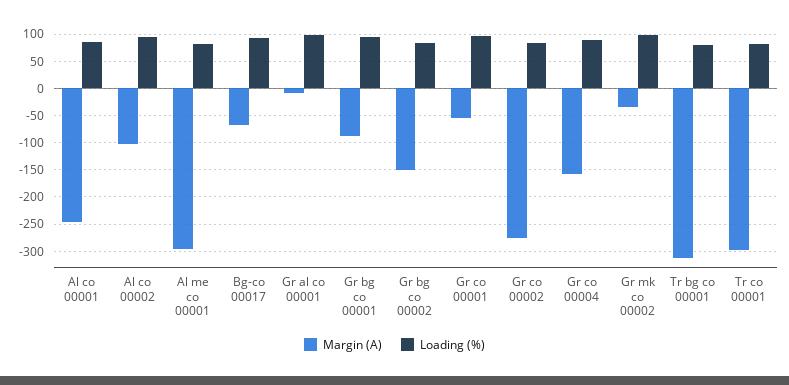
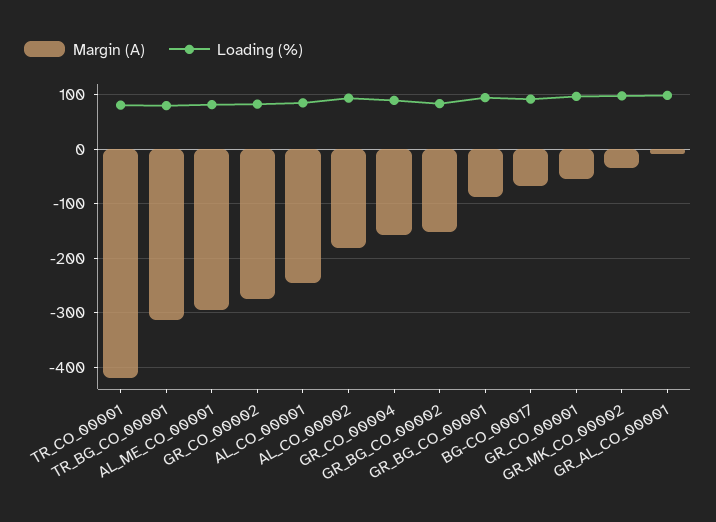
  {
    "Margin (A)": {
      "Al co 00001": -240,
-     "Al co 00002": -100,
+     "Al co 00002": -180,
      "Al me co 00001": -300,
      "Bg-co 00017": -60,
      "Gr al co 00001": 0,
      "Gr bg co 00001": -80,
      "Gr bg co 00002": -160,
      "Gr co 00001": -60,
      "Gr co 00002": -280,
      "Gr co 00004": -160,
      "Gr mk co 00002": -40,
      "Tr bg co 00001": -320,
-     "Tr co 00001": -300
+     "Tr co 00001": -420
    },
    "Loading (%)": {
      "Al co 00001": 80,
      "Al co 00002": 100,
      "Al me co 00001": 80,
      "Bg-co 00017": 100,
      "Gr al co 00001": 100,
      "Gr bg co 00001": 100,
      "Gr bg co 00002": 80,
      "Gr co 00001": 100,
      "Gr co 00002": 80,
      "Gr co 00004": 100,
      "Gr mk co 00002": 100,
      "Tr bg co 00001": 80,
      "Tr co 00001": 80
    }
  }

